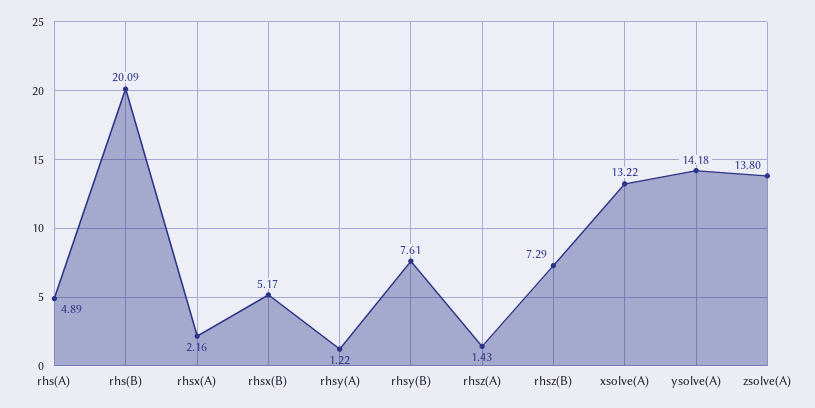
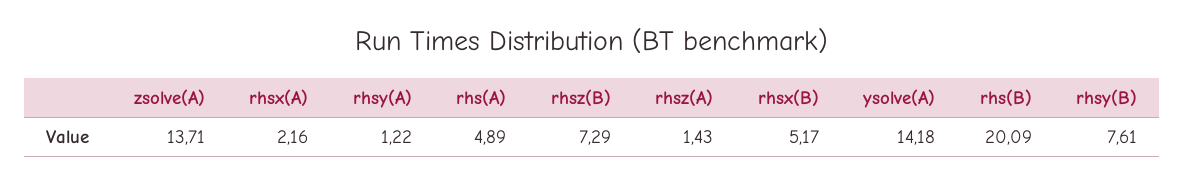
  {
    "rhs(A)": 4.89,
    "rhs(B)": 20.09,
    "rhsx(A)": 2.16,
    "rhsx(B)": 5.17,
    "rhsy(A)": 1.22,
    "rhsy(B)": 7.61,
    "rhsz(A)": 1.43,
    "rhsz(B)": 7.29,
-   "xsolve(A)": 13.22,
    "ysolve(A)": 14.18,
-   "zsolve(A)": 13.8
+   "zsolve(A)": 13.71
  }

